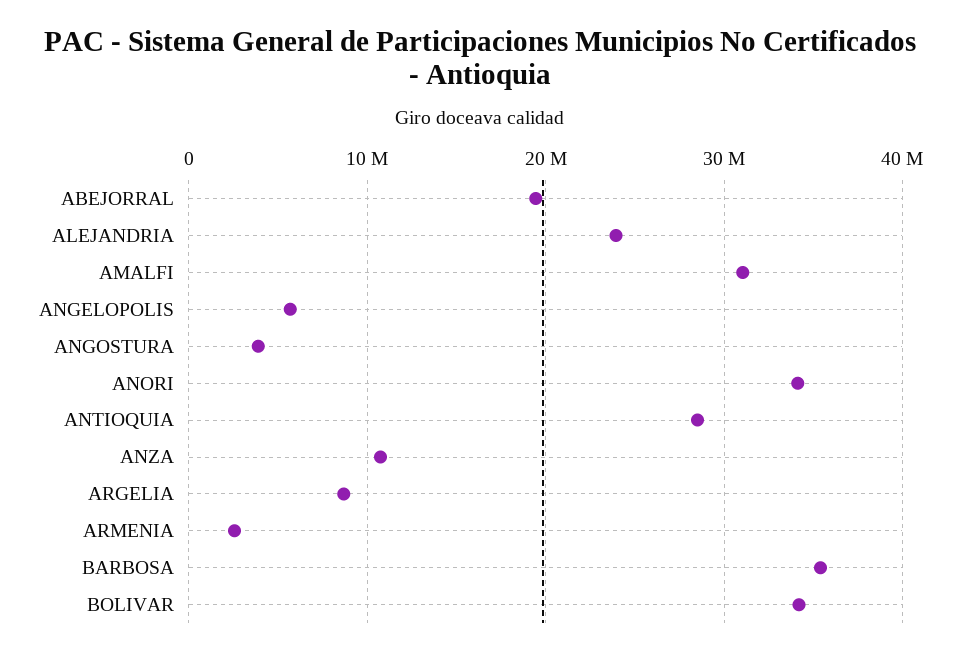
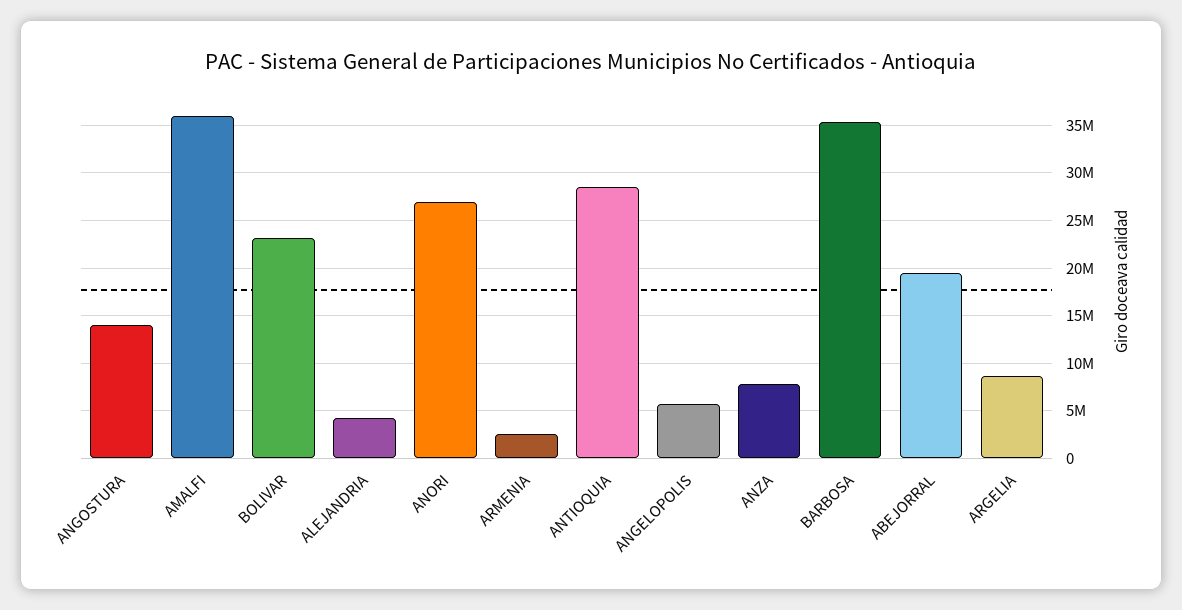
  {
    "ABEJORRAL": 19000000,
-   "ALEJANDRIA": 24000000,
+   "ALEJANDRIA": 4000000,
-   "AMALFI": 31000000,
+   "AMALFI": 36000000,
    "ANGELOPOLIS": 6000000,
-   "ANGOSTURA": 4000000,
+   "ANGOSTURA": 14000000,
-   "ANORI": 34000000,
+   "ANORI": 27000000,
    "ANTIOQUIA": 29000000,
-   "ANZA": 11000000,
+   "ANZA": 8000000,
    "ARGELIA": 9000000,
    "ARMENIA": 3000000,
    "BARBOSA": 35000000,
-   "BOLIVAR": 34000000
+   "BOLIVAR": 23000000
  }

